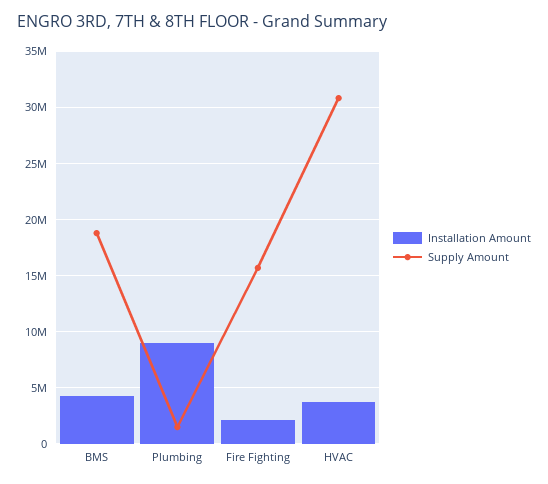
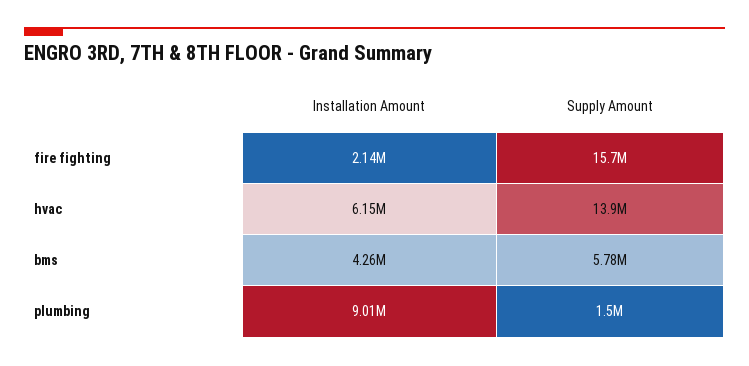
  {
    "Installation Amount": {
      "BMS": 4260000,
      "Plumbing": 9010000,
      "Fire Fighting": 2140000,
-     "HVAC": 4000000
+     "HVAC": 6150000
    },
    "Supply Amount": {
-     "BMS": 19000000,
+     "BMS": 5780000,
      "Plumbing": 1500000,
      "Fire Fighting": 15700000,
-     "HVAC": 31000000
+     "HVAC": 13900000
    }
  }

